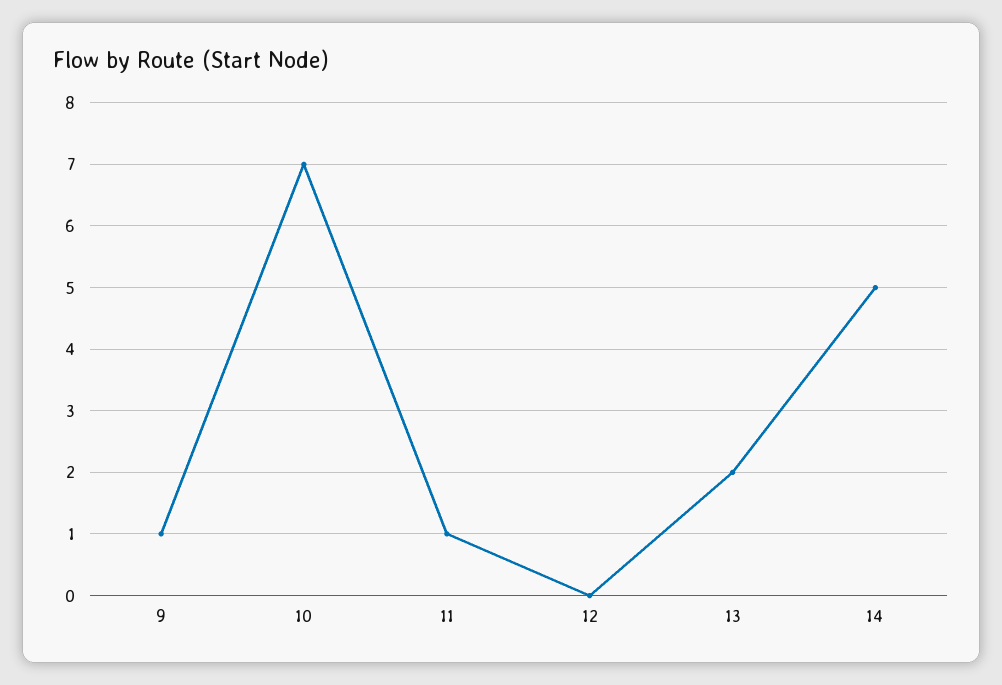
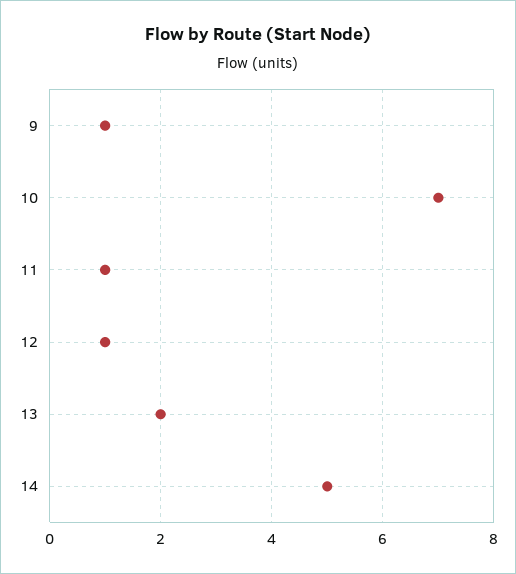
  {
    "9": 1,
    "10": 7,
    "11": 1,
-   "12": 0,
+   "12": 1,
    "13": 2,
    "14": 5
  }

